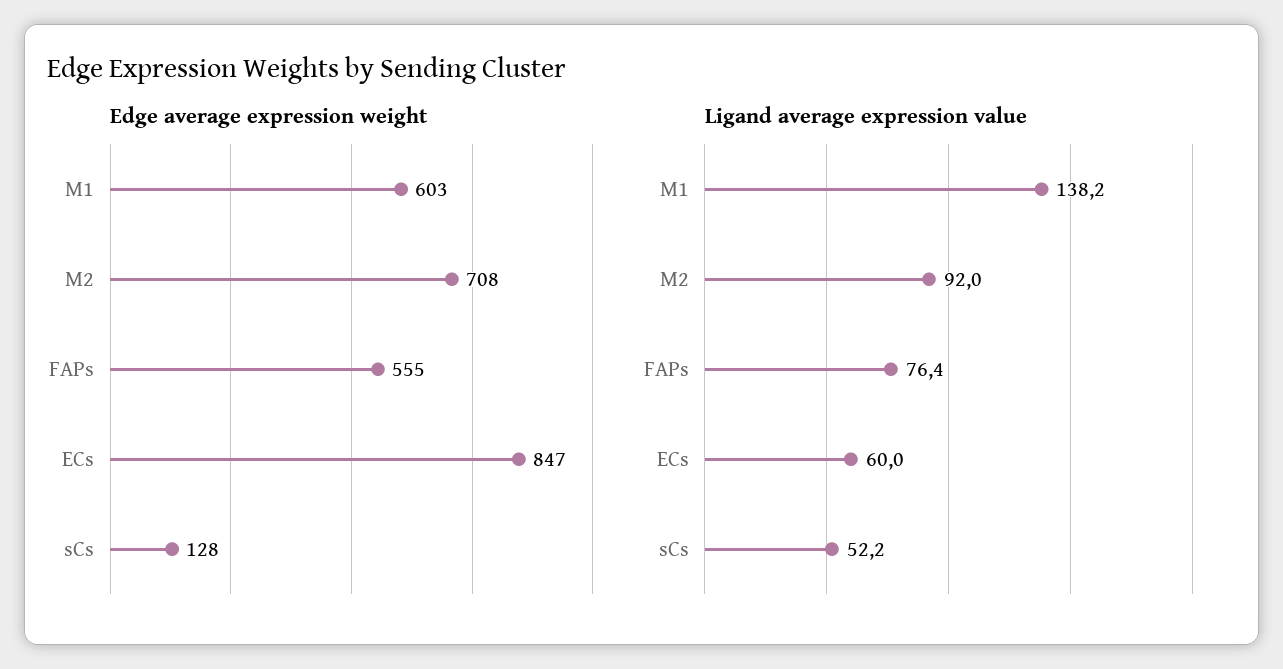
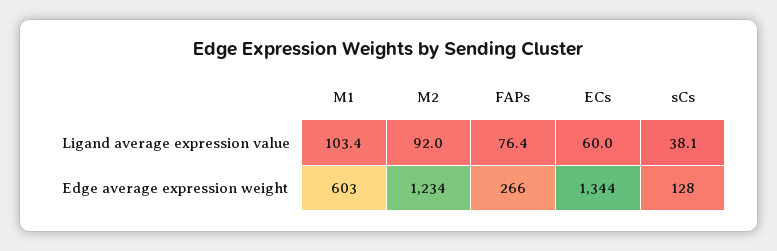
  {
    "Edge average expression weight": {
      "M1": 603,
-     "M2": 708,
+     "M2": 1234,
-     "FAPs": 555,
+     "FAPs": 266,
-     "ECs": 847,
+     "ECs": 1344,
      "sCs": 128
    },
    "Ligand average expression value": {
-     "M1": 138.2,
+     "M1": 103.4,
      "M2": 92,
      "FAPs": 76.4,
      "ECs": 60,
-     "sCs": 52.2
+     "sCs": 38.1
    }
  }

